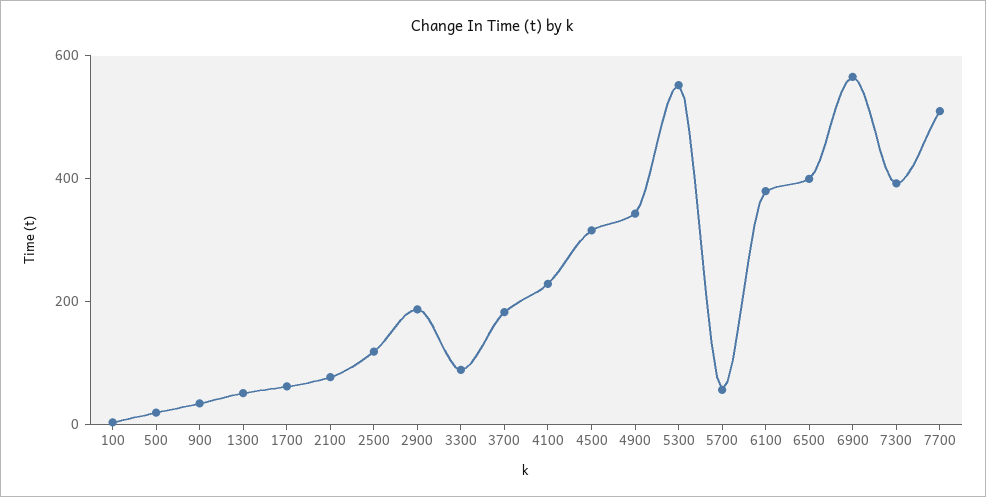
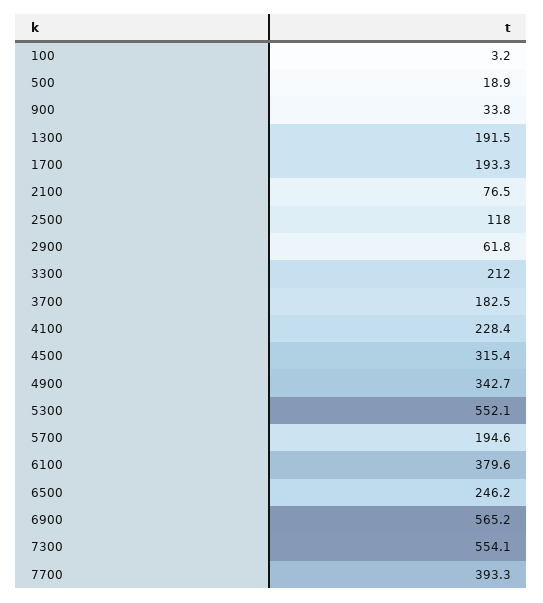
  {
    "100": 3.2,
    "500": 18.9,
    "900": 33.8,
-   "1300": 50,
+   "1300": 191.5,
-   "1700": 50,
+   "1700": 193.3,
    "2100": 76.5,
    "2500": 118,
-   "2900": 200,
+   "2900": 61.8,
-   "3300": 100,
+   "3300": 212,
    "3700": 182.5,
    "4100": 228.4,
    "4500": 315.4,
    "4900": 342.7,
    "5300": 552.1,
-   "5700": 50,
+   "5700": 194.6,
    "6100": 379.6,
-   "6500": 400,
+   "6500": 246.2,
    "6900": 565.2,
-   "7300": 400,
+   "7300": 554.1,
-   "7700": 500
+   "7700": 393.3
  }

